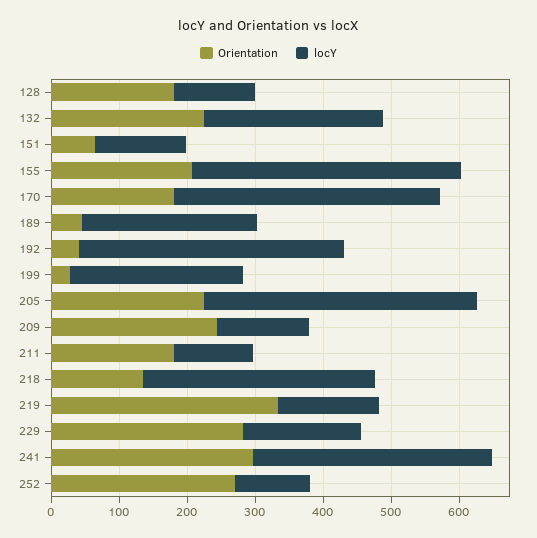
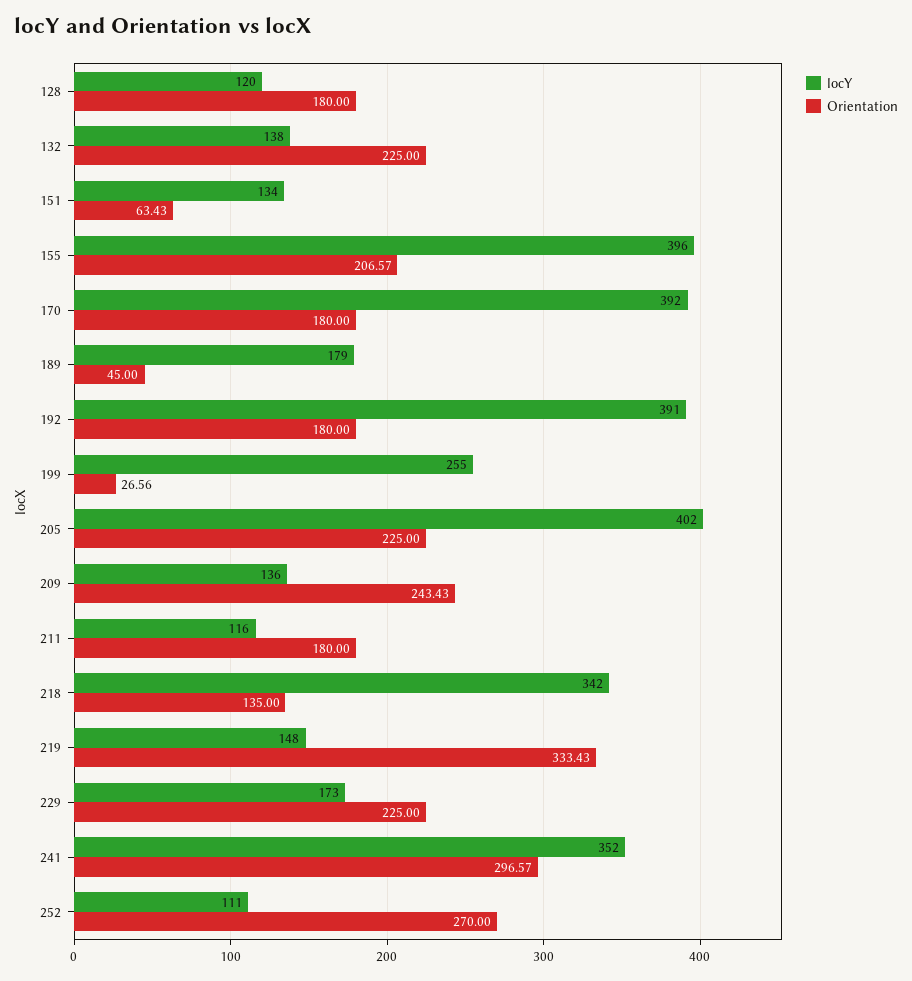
  {
    "Orientation": {
      "128": 180,
      "132": 225,
      "151": 63.43,
      "155": 206.57,
      "170": 180,
      "189": 45,
-     "192": 40,
+     "192": 180,
      "199": 26.56,
      "205": 225,
      "209": 243.43,
      "211": 180,
      "218": 135,
      "219": 333.43,
-     "229": 280,
+     "229": 225,
      "241": 296.57,
      "252": 270
    },
    "locY": {
      "128": 120,
-     "132": 260,
+     "132": 138,
      "151": 134,
      "155": 396,
      "170": 392,
-     "189": 260,
+     "189": 179,
      "192": 391,
      "199": 255,
      "205": 402,
      "209": 136,
      "211": 116,
      "218": 342,
      "219": 148,
      "229": 173,
      "241": 352,
      "252": 111
    }
  }

